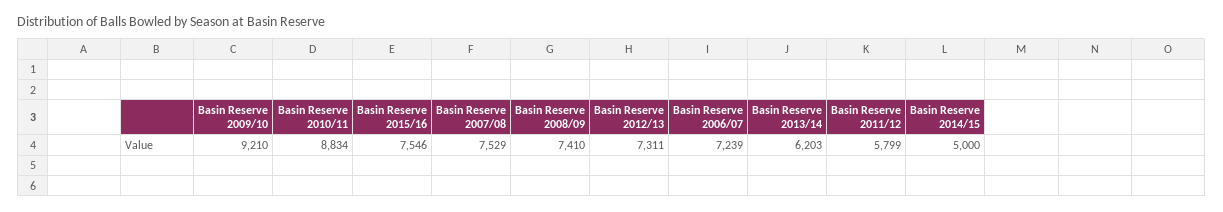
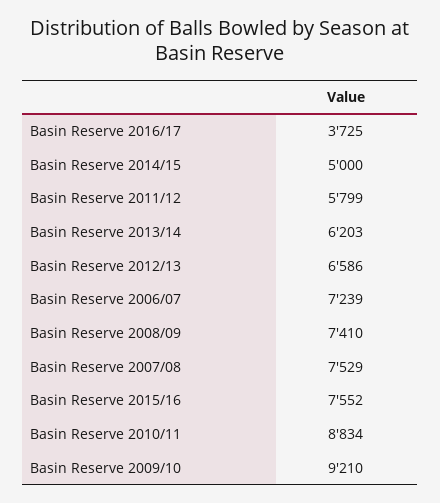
  {
    "Basin Reserve 2009/10": 9210,
    "Basin Reserve 2010/11": 8834,
-   "Basin Reserve 2015/16": 7546,
+   "Basin Reserve 2015/16": 7552,
    "Basin Reserve 2007/08": 7529,
    "Basin Reserve 2008/09": 7410,
-   "Basin Reserve 2012/13": 7311,
+   "Basin Reserve 2012/13": 6586,
    "Basin Reserve 2006/07": 7239,
    "Basin Reserve 2013/14": 6203,
    "Basin Reserve 2011/12": 5799,
-   "Basin Reserve 2014/15": 5000
+   "Basin Reserve 2014/15": 5000,
+   "Basin Reserve 2016/17": 3725
  }

